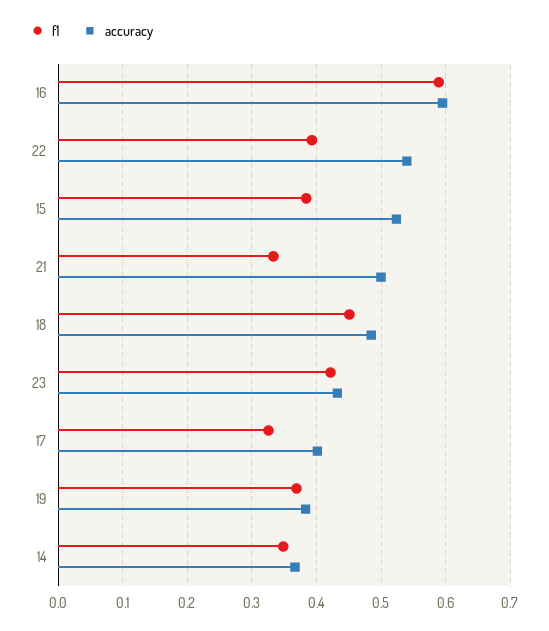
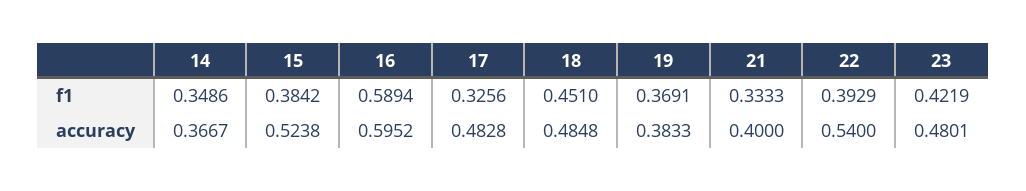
  {
    "f1": {
      "16": 0.5894,
      "22": 0.3929,
      "15": 0.3842,
      "21": 0.3333,
      "18": 0.451,
      "23": 0.4219,
      "17": 0.3256,
      "19": 0.3691,
      "14": 0.3486
    },
    "accuracy": {
      "16": 0.5952,
      "22": 0.54,
      "15": 0.5238,
-     "21": 0.5,
+     "21": 0.4,
      "18": 0.4848,
-     "23": 0.43,
+     "23": 0.4801,
-     "17": 0.4,
+     "17": 0.4828,
      "19": 0.3833,
      "14": 0.3667
    }
  }

